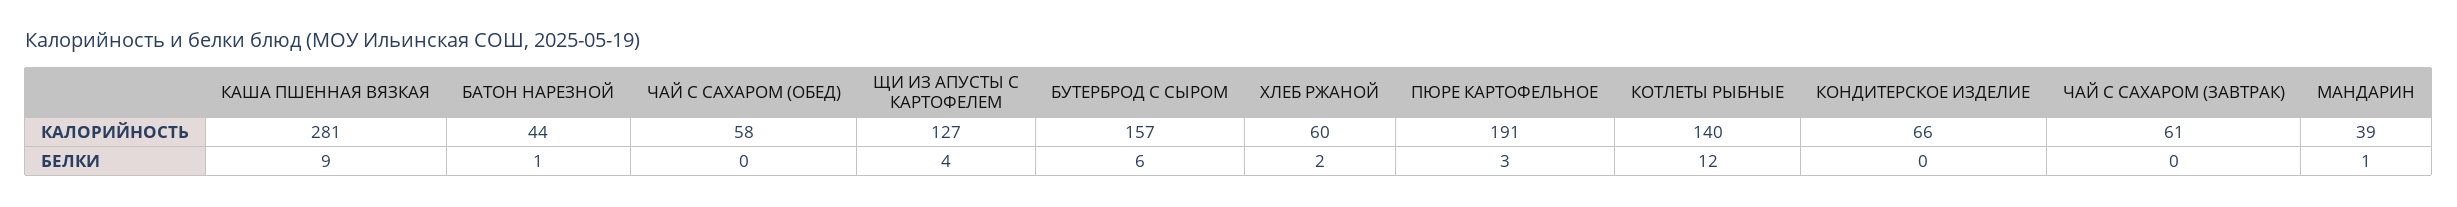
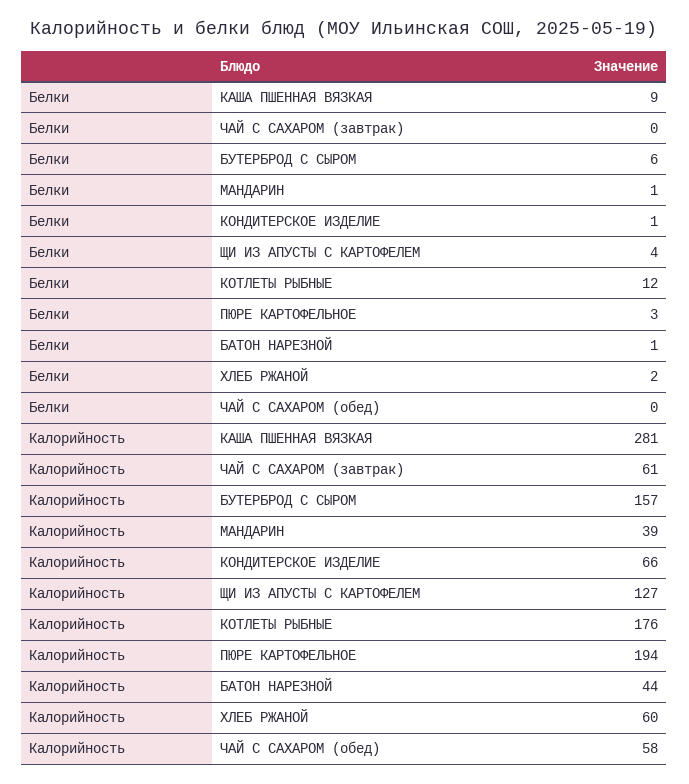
  {
    "КАША ПШЕННАЯ ВЯЗКАЯ": {
      "КАЛОРИЙНОСТЬ": 281,
      "БЕЛКИ": 9
    },
    "БАТОН НАРЕЗНОЙ": {
      "КАЛОРИЙНОСТЬ": 44,
      "БЕЛКИ": 1
    },
    "ЧАЙ С САХАРОМ (ОБЕД)": {
      "КАЛОРИЙНОСТЬ": 58,
      "БЕЛКИ": 0
    },
    "ЩИ ИЗ АПУСТЫ С КАРТОФЕЛЕМ": {
      "КАЛОРИЙНОСТЬ": 127,
      "БЕЛКИ": 4
    },
    "БУТЕРБРОД С СЫРОМ": {
      "КАЛОРИЙНОСТЬ": 157,
      "БЕЛКИ": 6
    },
    "ХЛЕБ РЖАНОЙ": {
      "КАЛОРИЙНОСТЬ": 60,
      "БЕЛКИ": 2
    },
    "ПЮРЕ КАРТОФЕЛЬНОЕ": {
-     "КАЛОРИЙНОСТЬ": 191,
+     "КАЛОРИЙНОСТЬ": 194,
      "БЕЛКИ": 3
    },
    "КОТЛЕТЫ РЫБНЫЕ": {
-     "КАЛОРИЙНОСТЬ": 140,
+     "КАЛОРИЙНОСТЬ": 176,
      "БЕЛКИ": 12
    },
    "КОНДИТЕРСКОЕ ИЗДЕЛИЕ": {
      "КАЛОРИЙНОСТЬ": 66,
-     "БЕЛКИ": 0
+     "БЕЛКИ": 1
    },
    "ЧАЙ С САХАРОМ (ЗАВТРАК)": {
      "КАЛОРИЙНОСТЬ": 61,
      "БЕЛКИ": 0
    },
    "МАНДАРИН": {
      "КАЛОРИЙНОСТЬ": 39,
      "БЕЛКИ": 1
    }
  }

